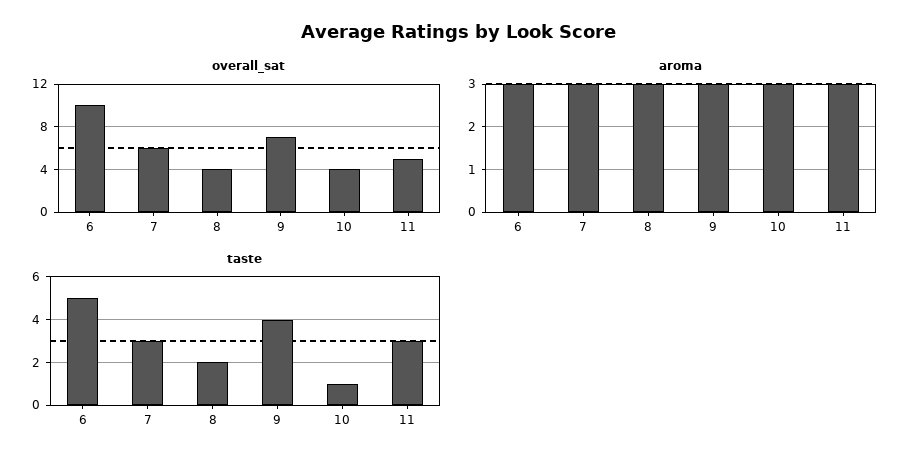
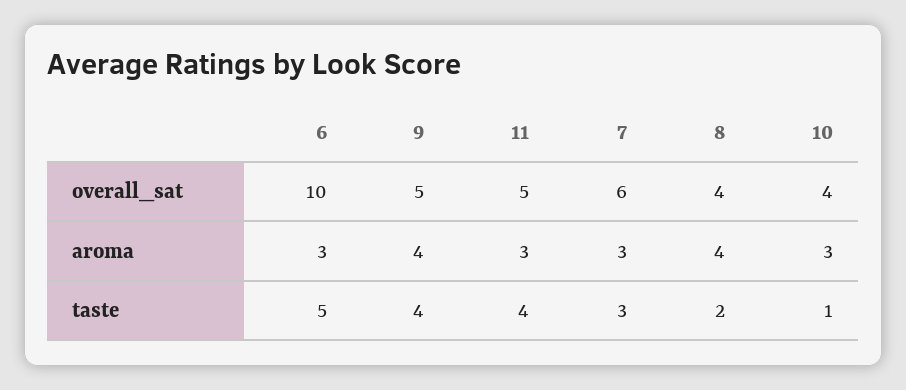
  {
    "overall_sat": {
      "6": 10,
      "7": 6,
      "8": 4,
-     "9": 7,
+     "9": 5,
      "10": 4,
      "11": 5
    },
    "aroma": {
      "6": 3,
      "7": 3,
-     "8": 3,
+     "8": 4,
-     "9": 3,
+     "9": 4,
      "10": 3,
      "11": 3
    },
    "taste": {
      "6": 5,
      "7": 3,
      "8": 2,
      "9": 4,
      "10": 1,
-     "11": 3
+     "11": 4
    }
  }

